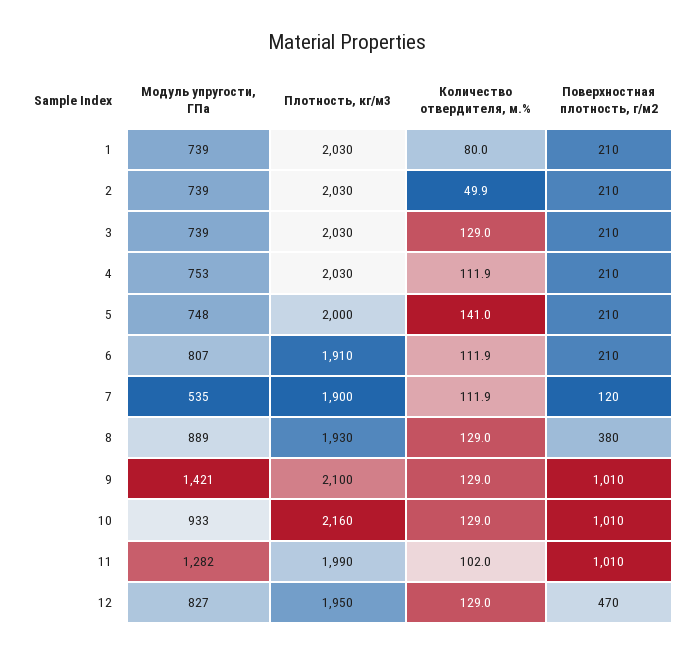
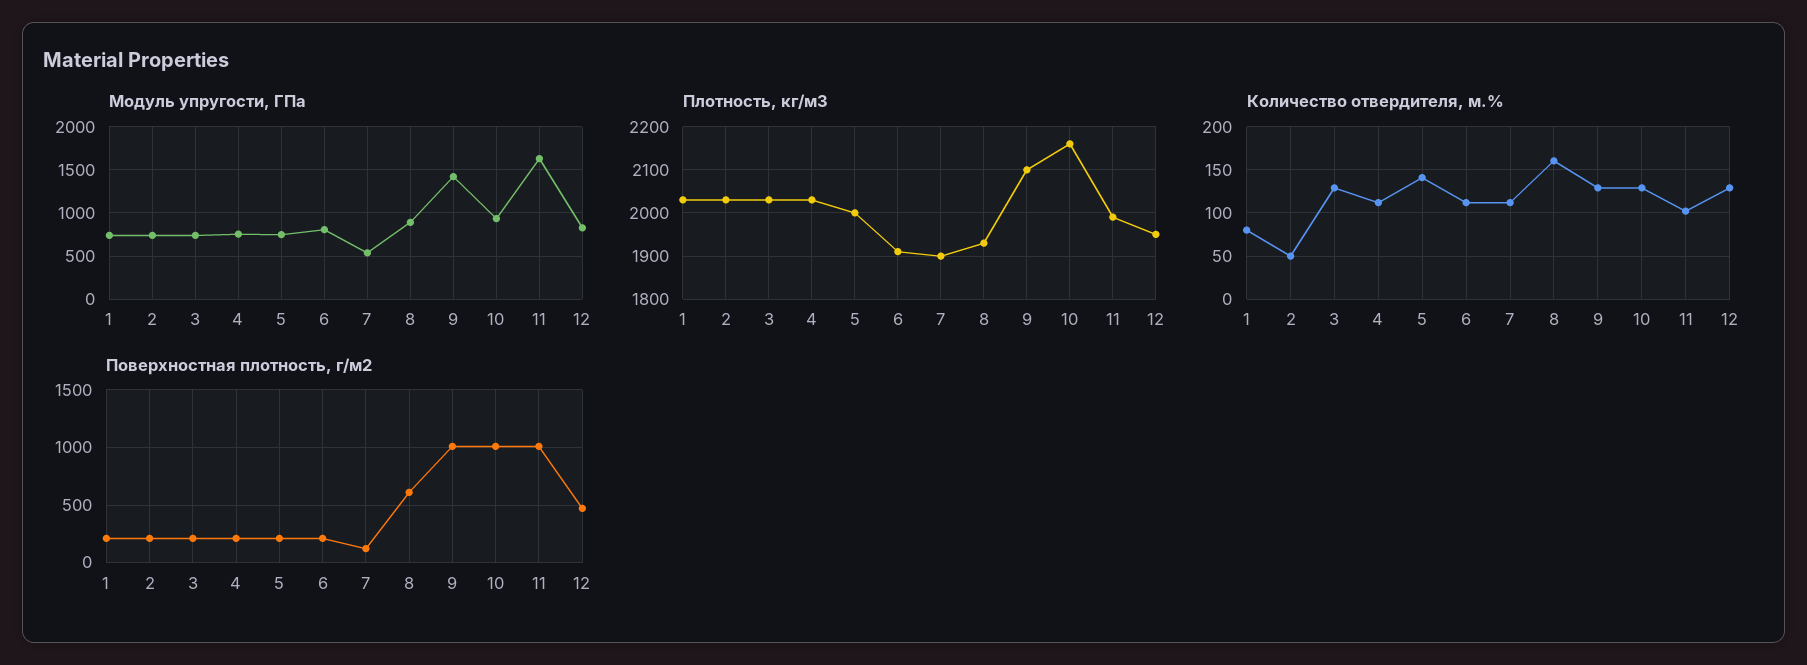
  {
    "Модуль упругости, ГПа": {
      "1": 739,
      "2": 739,
      "3": 739,
      "4": 753,
      "5": 748,
      "6": 807,
      "7": 535,
      "8": 889,
      "9": 1421,
      "10": 933,
-     "11": 1282,
+     "11": 1600,
      "12": 827
    },
    "Плотность, кг/м3": {
      "1": 2030,
      "2": 2030,
      "3": 2030,
      "4": 2030,
      "5": 2000,
      "6": 1910,
      "7": 1900,
      "8": 1930,
      "9": 2100,
      "10": 2160,
      "11": 1990,
      "12": 1950
    },
    "Количество отвердителя, м.%": {
      "1": 80,
      "2": 49.9,
      "3": 129,
      "4": 111.9,
      "5": 141,
      "6": 111.9,
      "7": 111.9,
-     "8": 129,
+     "8": 160,
      "9": 129,
      "10": 129,
      "11": 102,
      "12": 129
    },
    "Поверхностная плотность, г/м2": {
      "1": 210,
      "2": 210,
      "3": 210,
      "4": 210,
      "5": 210,
      "6": 210,
      "7": 120,
-     "8": 380,
+     "8": 600,
      "9": 1010,
      "10": 1010,
      "11": 1010,
      "12": 470
    }
  }

